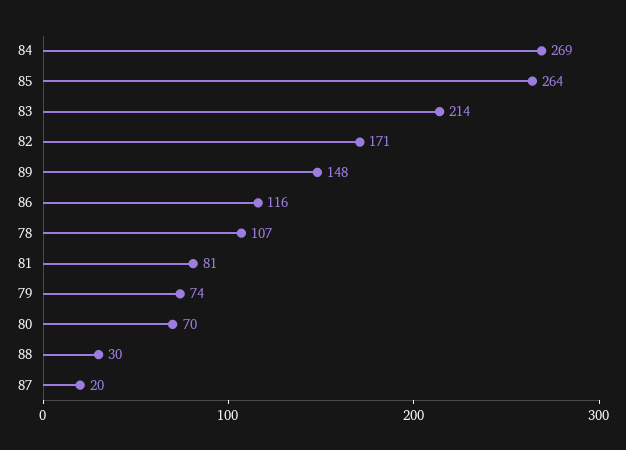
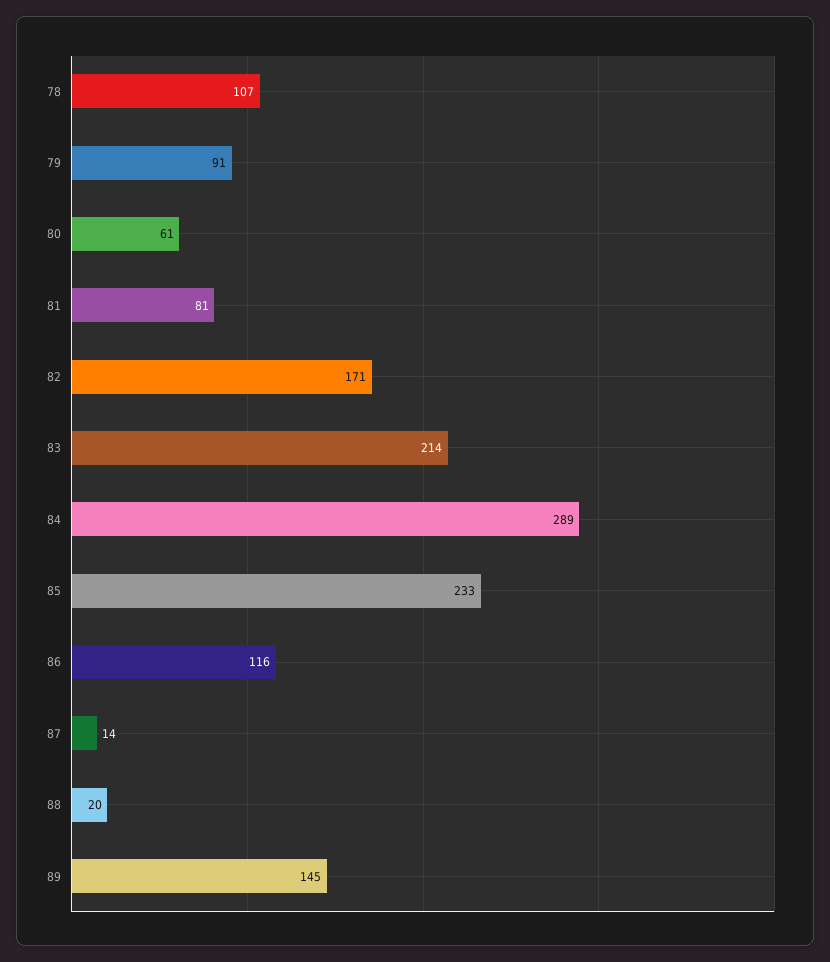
  {
-   "84": 269,
+   "84": 289,
-   "85": 264,
+   "85": 233,
    "83": 214,
    "82": 171,
-   "89": 148,
+   "89": 145,
    "86": 116,
    "78": 107,
    "81": 81,
-   "79": 74,
+   "79": 91,
-   "80": 70,
+   "80": 61,
-   "88": 30,
+   "88": 20,
-   "87": 20
+   "87": 14
  }

